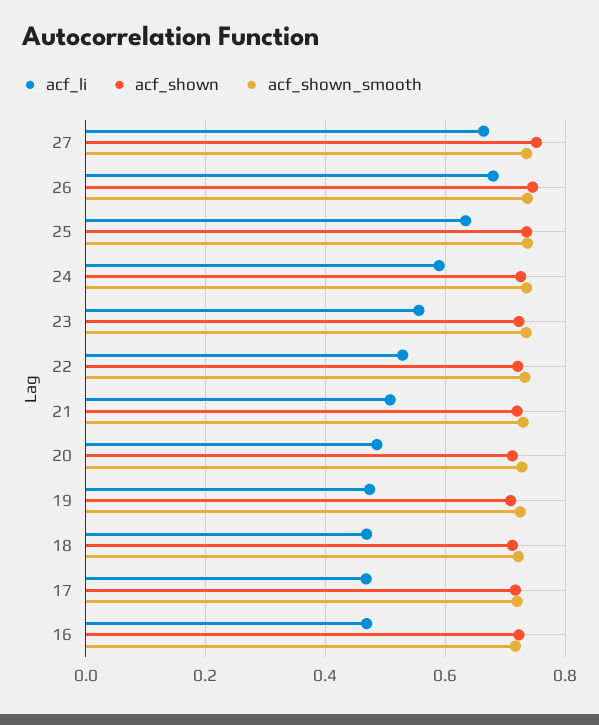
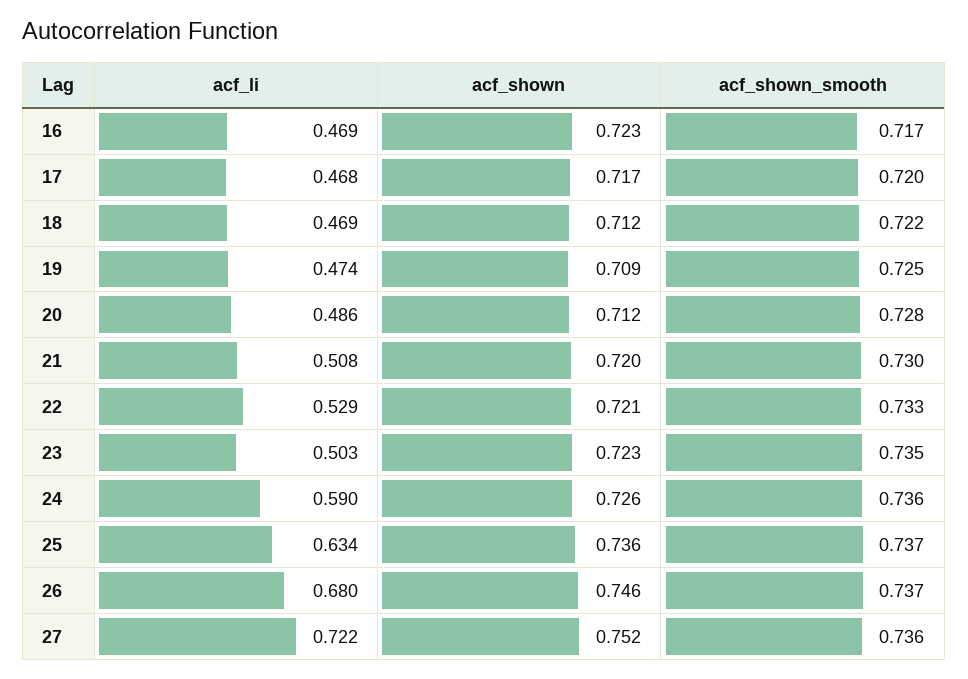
  {
    "acf_li": {
-     "27": 0.66,
+     "27": 0.722,
      "26": 0.68,
      "25": 0.634,
      "24": 0.59,
-     "23": 0.56,
+     "23": 0.503,
      "22": 0.529,
      "21": 0.508,
      "20": 0.486,
      "19": 0.474,
      "18": 0.469,
      "17": 0.468,
      "16": 0.469
    },
    "acf_shown": {
      "27": 0.752,
      "26": 0.746,
      "25": 0.736,
      "24": 0.726,
      "23": 0.723,
      "22": 0.721,
      "21": 0.72,
      "20": 0.712,
      "19": 0.709,
      "18": 0.712,
      "17": 0.717,
      "16": 0.723
    },
    "acf_shown_smooth": {
      "27": 0.736,
      "26": 0.737,
      "25": 0.737,
      "24": 0.736,
      "23": 0.735,
      "22": 0.733,
      "21": 0.73,
      "20": 0.728,
      "19": 0.725,
      "18": 0.722,
      "17": 0.72,
      "16": 0.717
    }
  }

